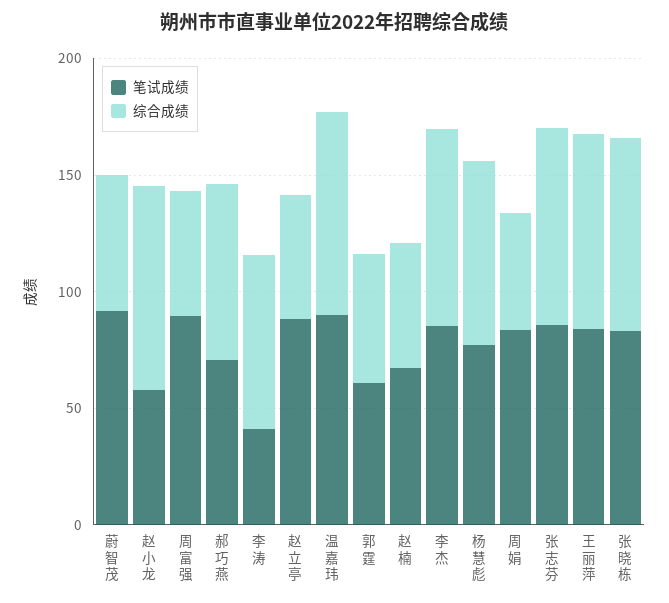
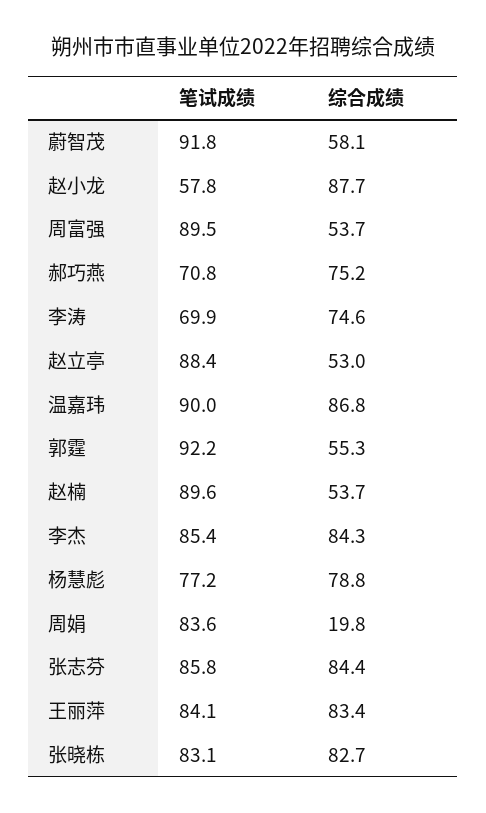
  {
    "笔试成绩": {
      "蔚智茂": 91.8,
      "赵小龙": 57.8,
      "周富强": 89.5,
      "郝巧燕": 70.8,
-     "李涛": 40,
+     "李涛": 69.9,
      "赵立亭": 88.4,
      "温嘉玮": 90,
-     "郭霆": 60,
+     "郭霆": 92.2,
-     "赵楠": 70,
+     "赵楠": 89.6,
      "李杰": 85.4,
      "杨慧彪": 77.2,
      "周娟": 83.6,
      "张志芬": 85.8,
      "王丽萍": 84.1,
      "张晓栋": 83.1
    },
    "综合成绩": {
      "蔚智茂": 58.1,
      "赵小龙": 87.7,
      "周富强": 53.7,
      "郝巧燕": 75.2,
      "李涛": 74.6,
      "赵立亭": 53,
      "温嘉玮": 86.8,
      "郭霆": 55.3,
      "赵楠": 53.7,
      "李杰": 84.3,
      "杨慧彪": 78.8,
-     "周娟": 50,
+     "周娟": 19.8,
      "张志芬": 84.4,
      "王丽萍": 83.4,
      "张晓栋": 82.7
    }
  }

